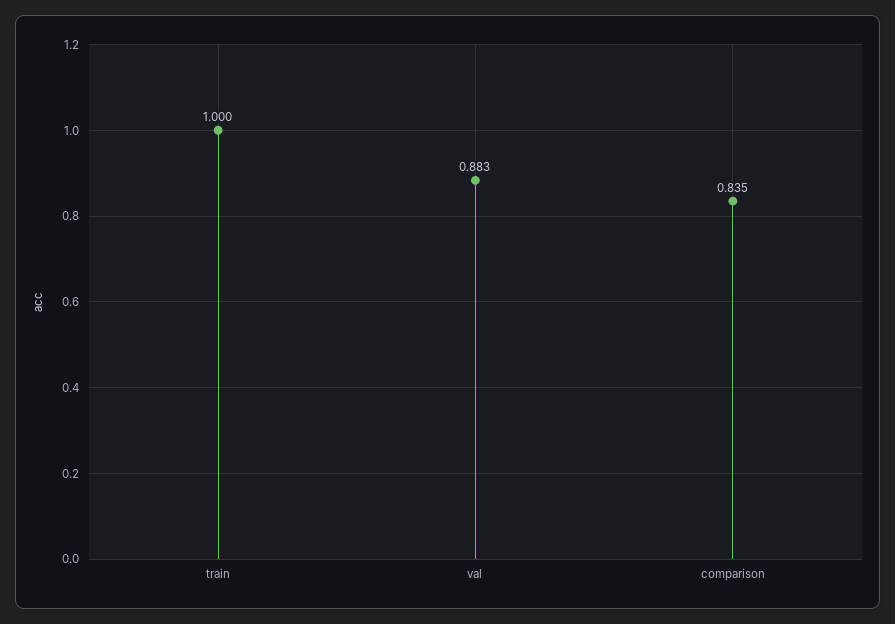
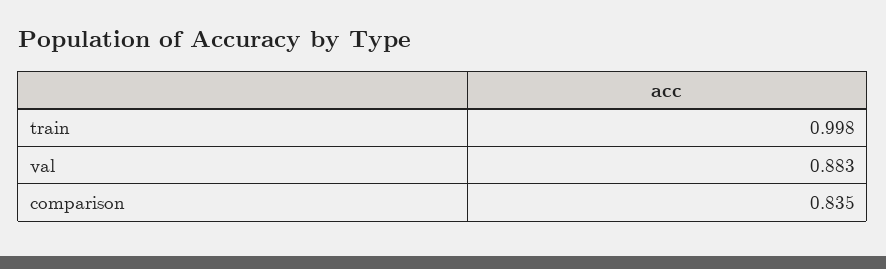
  {
-   "train": 1,
+   "train": 0.998,
    "val": 0.883,
    "comparison": 0.835
  }

